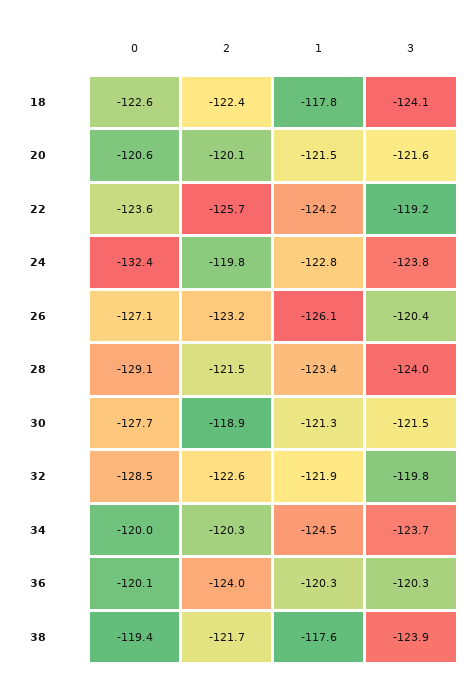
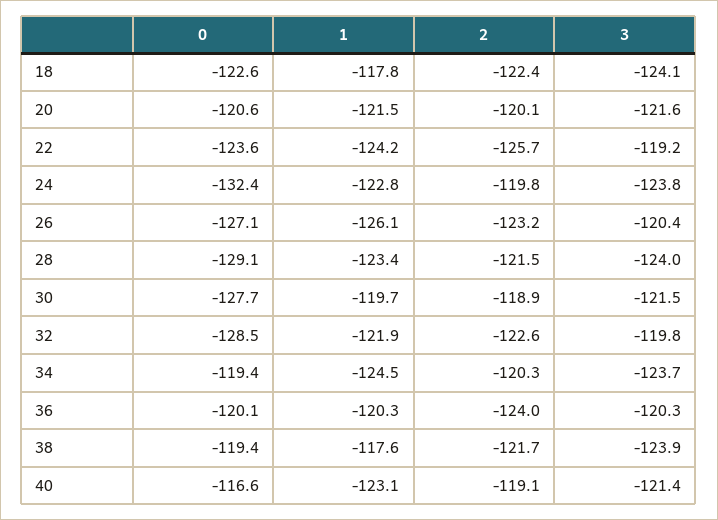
  {
    "0": {
      "18": -122.6,
      "20": -120.6,
      "22": -123.6,
      "24": -132.4,
      "26": -127.1,
      "28": -129.1,
      "30": -127.7,
      "32": -128.5,
-     "34": -120,
+     "34": -119.4,
      "36": -120.1,
-     "38": -119.4
+     "38": -119.4,
+     "40": -116.6
    },
    "2": {
      "18": -122.4,
      "20": -120.1,
      "22": -125.7,
      "24": -119.8,
      "26": -123.2,
      "28": -121.5,
      "30": -118.9,
      "32": -122.6,
      "34": -120.3,
      "36": -124,
-     "38": -121.7
+     "38": -121.7,
+     "40": -119.1
    },
    "1": {
      "18": -117.8,
      "20": -121.5,
      "22": -124.2,
      "24": -122.8,
      "26": -126.1,
      "28": -123.4,
-     "30": -121.3,
+     "30": -119.7,
      "32": -121.9,
      "34": -124.5,
      "36": -120.3,
-     "38": -117.6
+     "38": -117.6,
+     "40": -123.1
    },
    "3": {
      "18": -124.1,
      "20": -121.6,
      "22": -119.2,
      "24": -123.8,
      "26": -120.4,
      "28": -124,
      "30": -121.5,
      "32": -119.8,
      "34": -123.7,
      "36": -120.3,
-     "38": -123.9
+     "38": -123.9,
+     "40": -121.4
    }
  }

